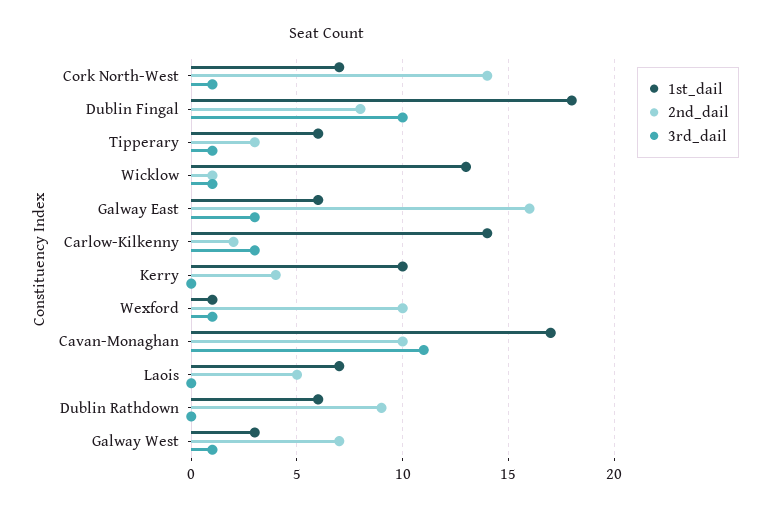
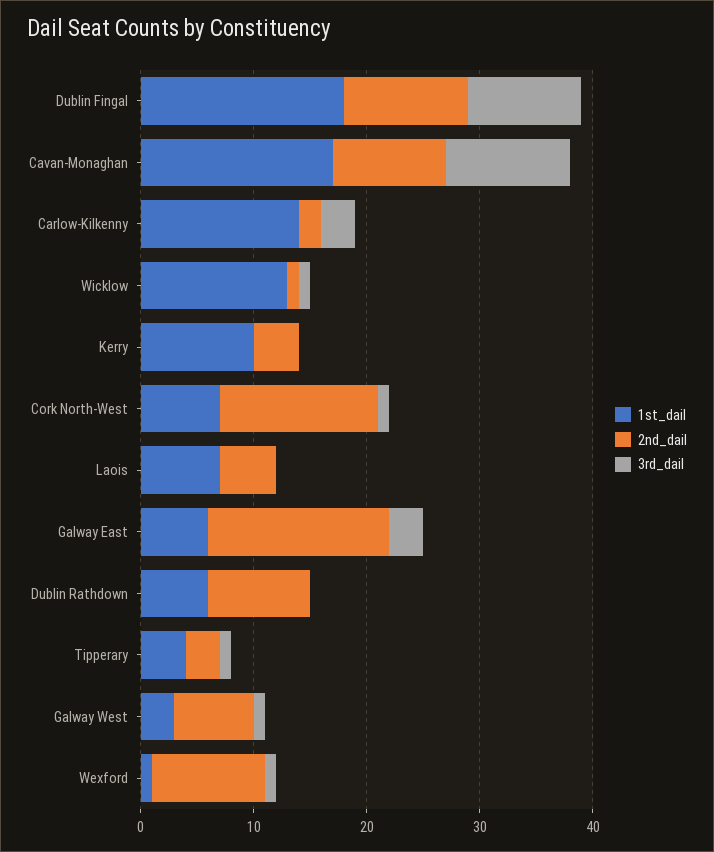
  {
    "1st_dail": {
      "Cork North-West": 7,
      "Dublin Fingal": 18,
-     "Tipperary": 6,
+     "Tipperary": 4,
      "Wicklow": 13,
      "Galway East": 6,
      "Carlow-Kilkenny": 14,
      "Kerry": 10,
      "Wexford": 1,
      "Cavan-Monaghan": 17,
      "Laois": 7,
      "Dublin Rathdown": 6,
      "Galway West": 3
    },
    "2nd_dail": {
      "Cork North-West": 14,
-     "Dublin Fingal": 8,
+     "Dublin Fingal": 11,
      "Tipperary": 3,
      "Wicklow": 1,
      "Galway East": 16,
      "Carlow-Kilkenny": 2,
      "Kerry": 4,
      "Wexford": 10,
      "Cavan-Monaghan": 10,
      "Laois": 5,
      "Dublin Rathdown": 9,
      "Galway West": 7
    },
    "3rd_dail": {
      "Cork North-West": 1,
      "Dublin Fingal": 10,
      "Tipperary": 1,
      "Wicklow": 1,
      "Galway East": 3,
      "Carlow-Kilkenny": 3,
      "Kerry": 0,
      "Wexford": 1,
      "Cavan-Monaghan": 11,
      "Laois": 0,
      "Dublin Rathdown": 0,
      "Galway West": 1
    }
  }

